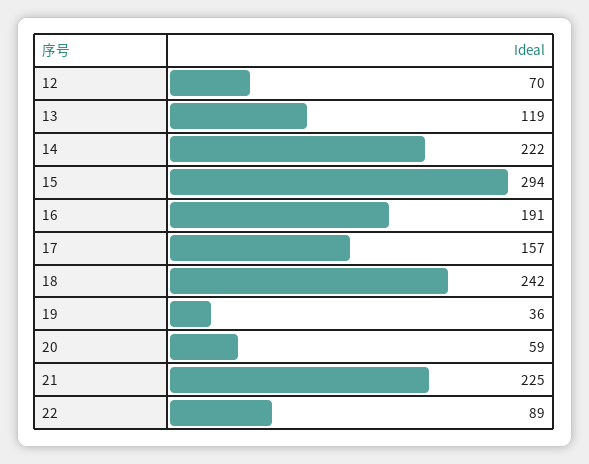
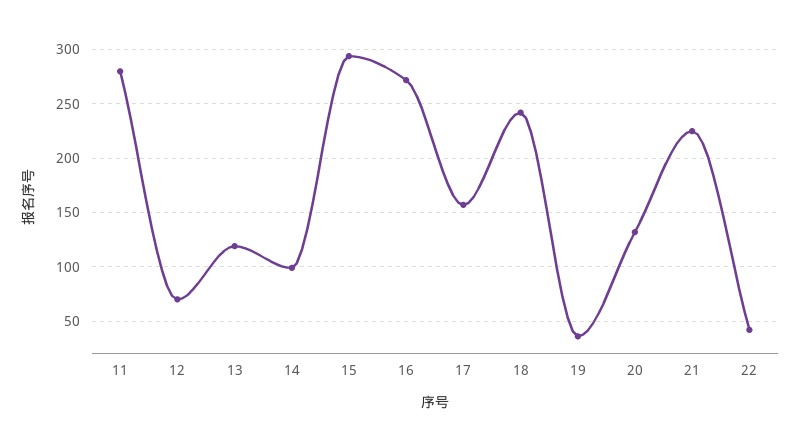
  {
    "12": 70,
    "13": 119,
-   "14": 222,
+   "14": 100,
    "15": 294,
-   "16": 191,
+   "16": 270,
    "17": 157,
    "18": 242,
    "19": 36,
-   "20": 59,
+   "20": 130,
    "21": 225,
-   "22": 89
+   "22": 40,
+   "11": 280
  }

